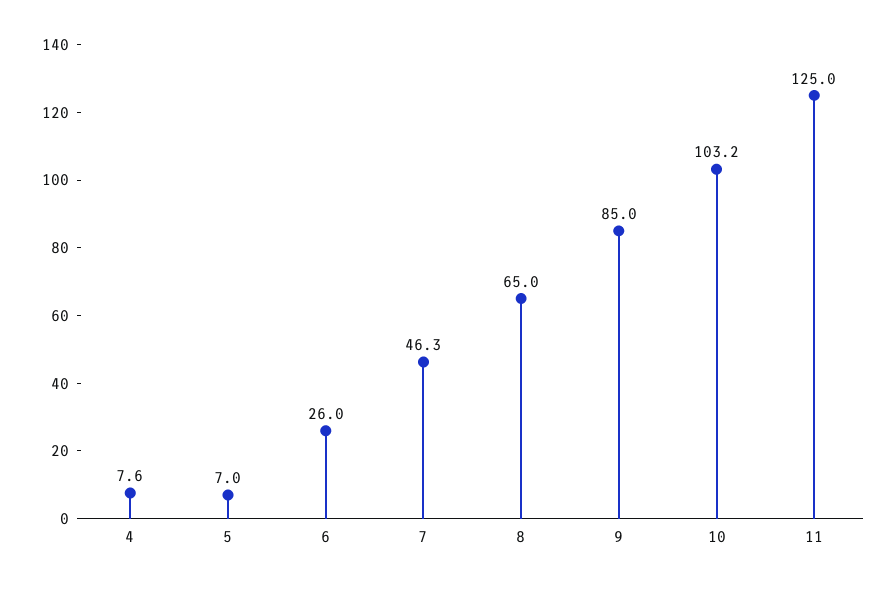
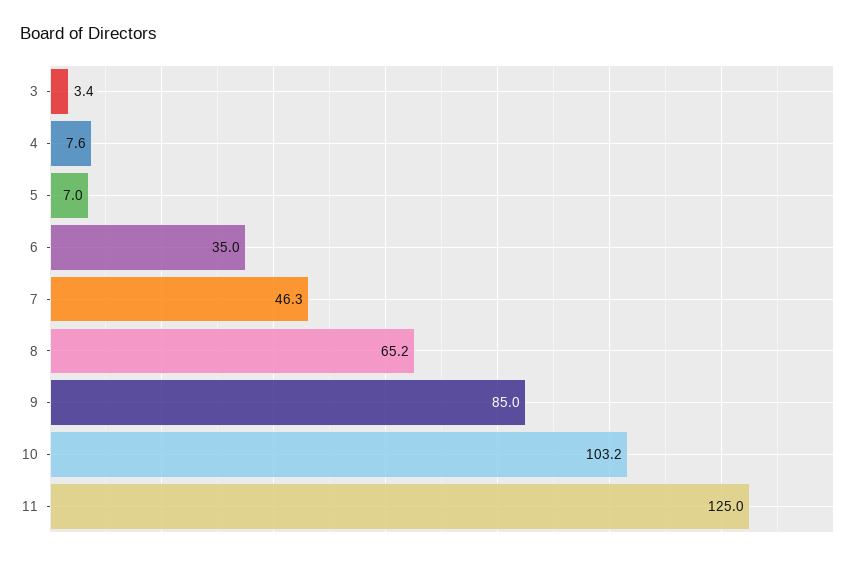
  {
    "4": 7.6,
    "5": 7,
-   "6": 26,
+   "6": 35,
    "7": 46.3,
-   "8": 65,
+   "8": 65.2,
    "9": 85,
    "10": 103.2,
-   "11": 125
+   "11": 125,
+   "3": 3.4
  }

